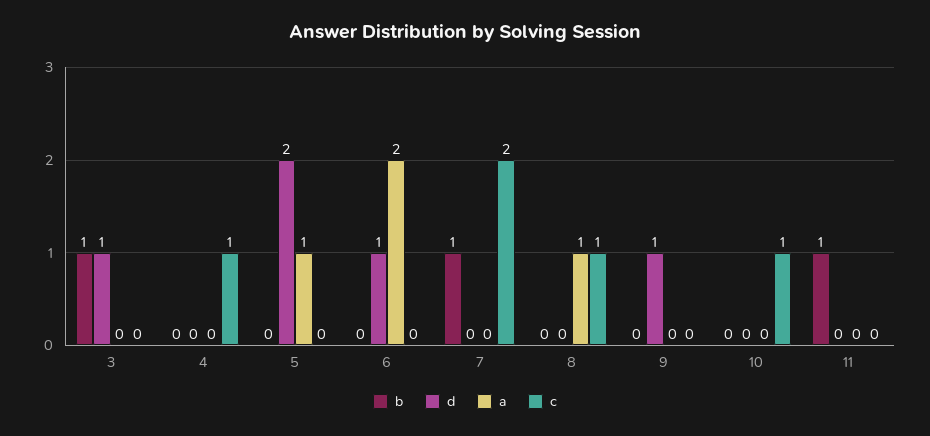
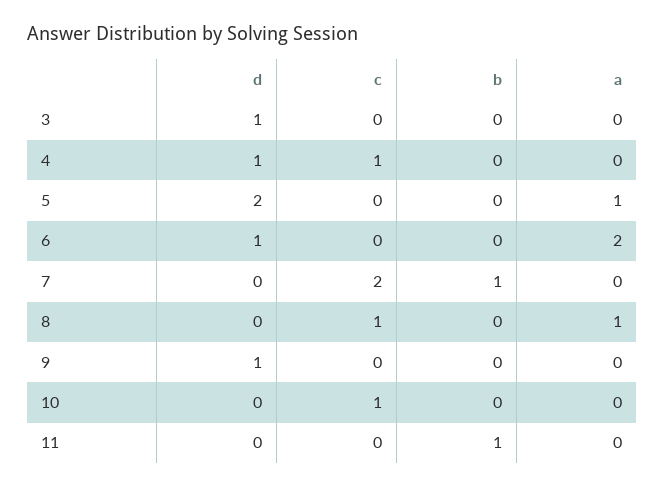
  {
    "b": {
-     "3": 1,
+     "3": 0,
      "4": 0,
      "5": 0,
      "6": 0,
      "7": 1,
      "8": 0,
      "9": 0,
      "10": 0,
      "11": 1
    },
    "d": {
      "3": 1,
-     "4": 0,
+     "4": 1,
      "5": 2,
      "6": 1,
      "7": 0,
      "8": 0,
      "9": 1,
      "10": 0,
      "11": 0
    },
    "a": {
      "3": 0,
      "4": 0,
      "5": 1,
      "6": 2,
      "7": 0,
      "8": 1,
      "9": 0,
      "10": 0,
      "11": 0
    },
    "c": {
      "3": 0,
      "4": 1,
      "5": 0,
      "6": 0,
      "7": 2,
      "8": 1,
      "9": 0,
      "10": 1,
      "11": 0
    }
  }

